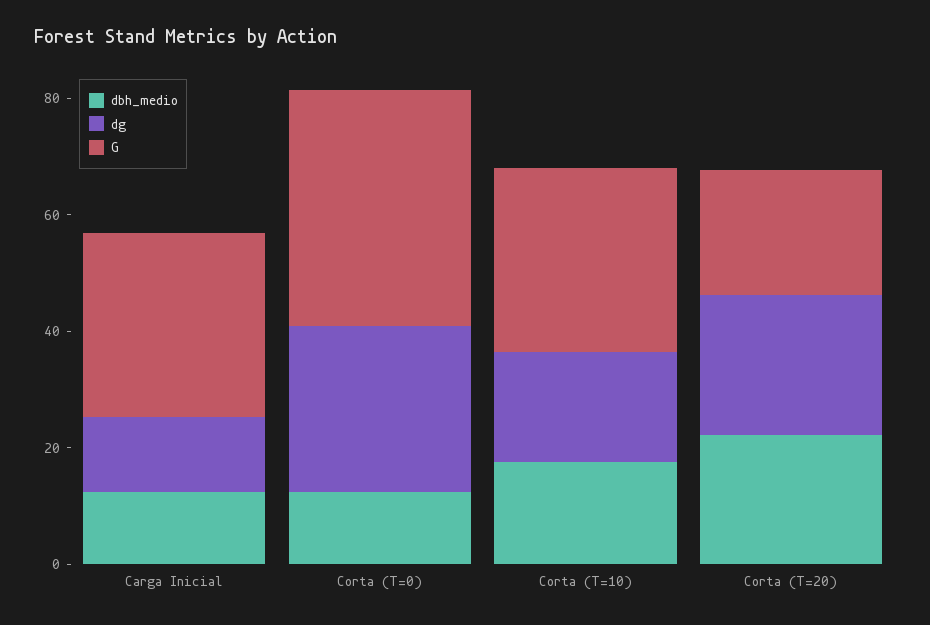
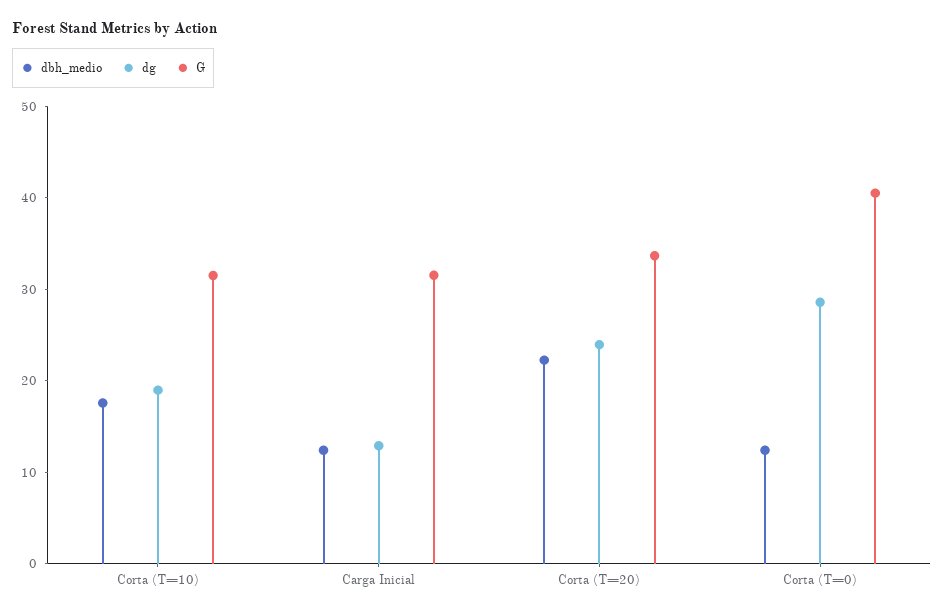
  {
    "dbh_medio": {
      "Carga Inicial": 12,
      "Corta (T=0)": 12,
      "Corta (T=10)": 18,
      "Corta (T=20)": 22
    },
    "dg": {
      "Carga Inicial": 12,
      "Corta (T=0)": 28,
      "Corta (T=10)": 18,
      "Corta (T=20)": 24
    },
    "G": {
      "Carga Inicial": 32,
      "Corta (T=0)": 40,
      "Corta (T=10)": 32,
-     "Corta (T=20)": 20
+     "Corta (T=20)": 34
    }
  }

